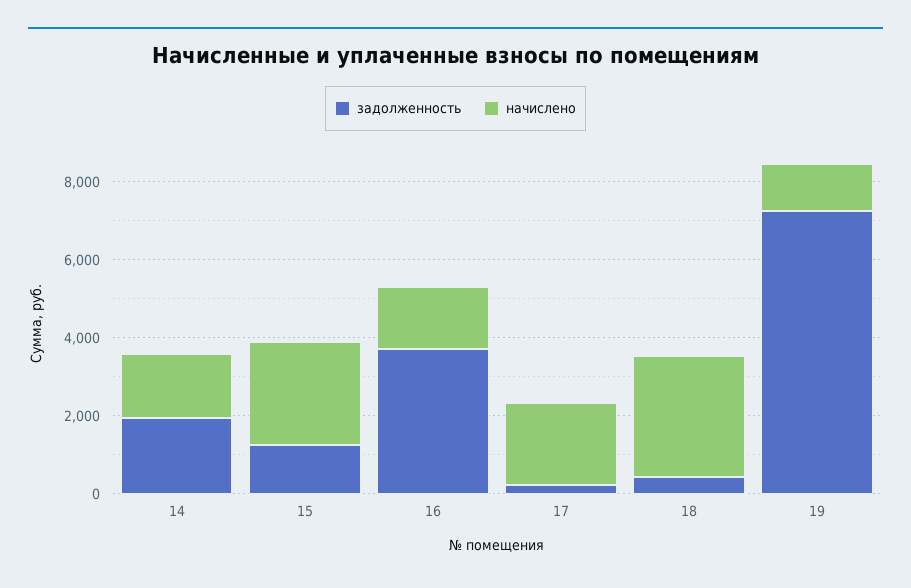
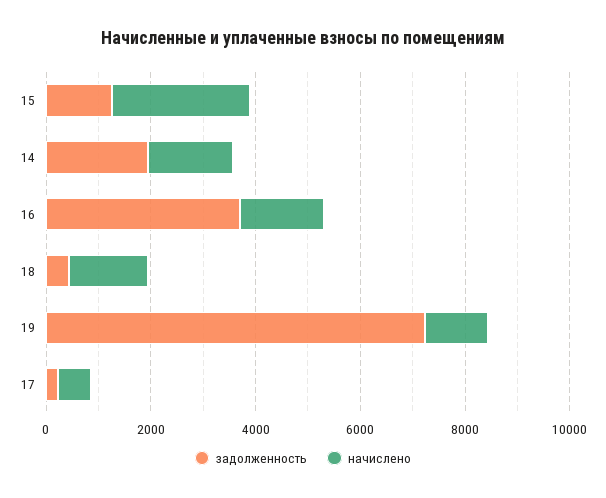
  {
    "задолженность": {
      "14": 2000,
      "15": 1500,
      "16": 3500,
      "17": 0,
      "18": 500,
      "19": 7000
    },
    "начислено": {
      "14": 1500,
      "15": 2500,
      "16": 1500,
-     "17": 2000,
+     "17": 500,
-     "18": 3000,
+     "18": 1500,
      "19": 1000
    }
  }

